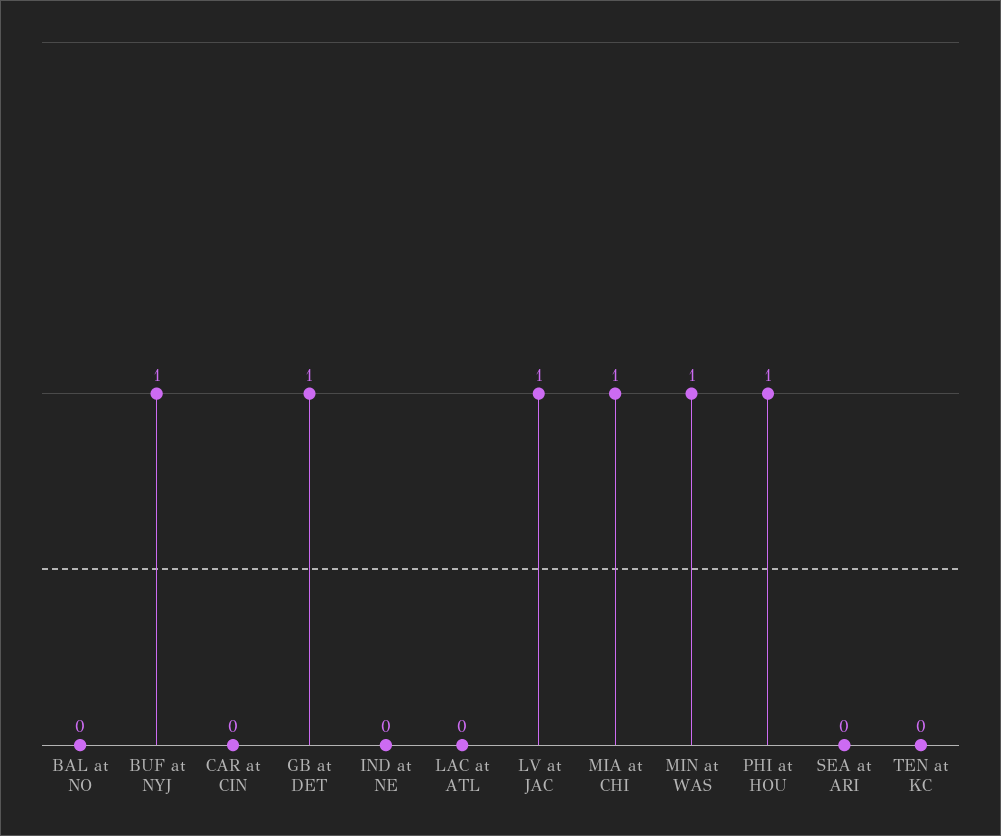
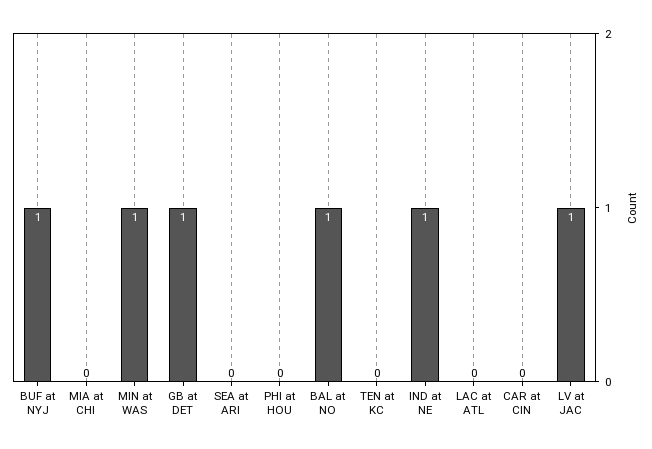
  {
-   "BAL at NO": 0,
+   "BAL at NO": 1,
    "BUF at NYJ": 1,
    "CAR at CIN": 0,
    "GB at DET": 1,
-   "IND at NE": 0,
+   "IND at NE": 1,
    "LAC at ATL": 0,
    "LV at JAC": 1,
-   "MIA at CHI": 1,
+   "MIA at CHI": 0,
    "MIN at WAS": 1,
-   "PHI at HOU": 1,
+   "PHI at HOU": 0,
    "SEA at ARI": 0,
    "TEN at KC": 0
  }

